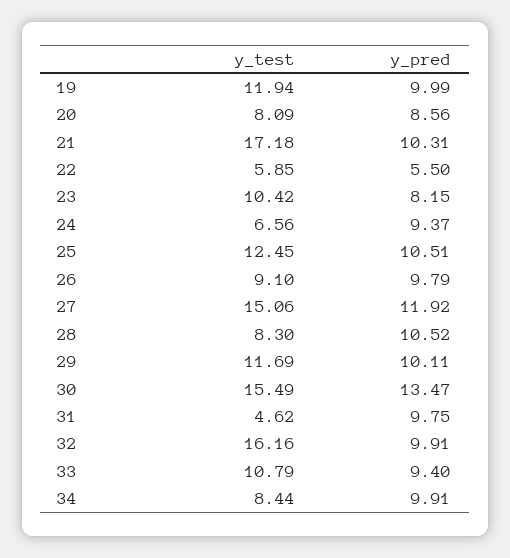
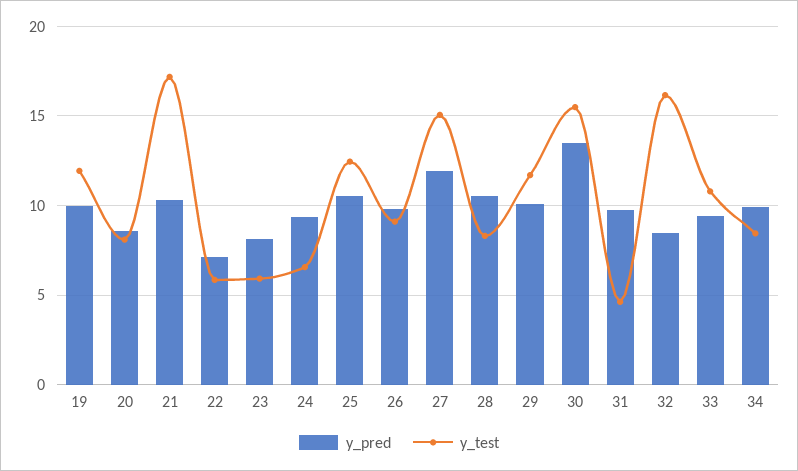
  {
    "y_test": {
      "19": 11.94,
      "20": 8.09,
      "21": 17.18,
      "22": 5.85,
-     "23": 10.42,
+     "23": 6,
      "24": 6.56,
      "25": 12.45,
      "26": 9.1,
      "27": 15.06,
      "28": 8.3,
      "29": 11.69,
      "30": 15.49,
      "31": 4.62,
      "32": 16.16,
      "33": 10.79,
      "34": 8.44
    },
    "y_pred": {
      "19": 9.99,
      "20": 8.56,
      "21": 10.31,
-     "22": 5.5,
+     "22": 7,
      "23": 8.15,
      "24": 9.37,
      "25": 10.51,
      "26": 9.79,
      "27": 11.92,
      "28": 10.52,
      "29": 10.11,
      "30": 13.47,
      "31": 9.75,
-     "32": 9.91,
+     "32": 8.5,
      "33": 9.4,
      "34": 9.91
    }
  }

